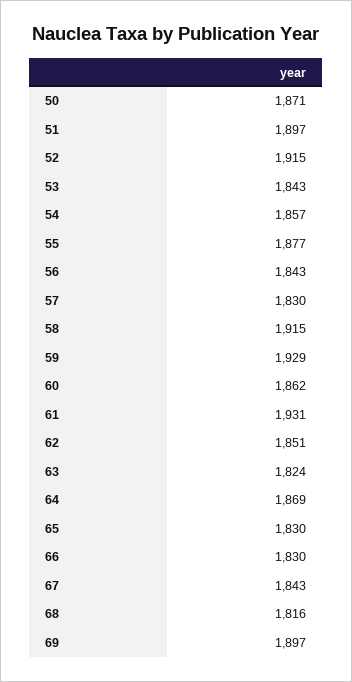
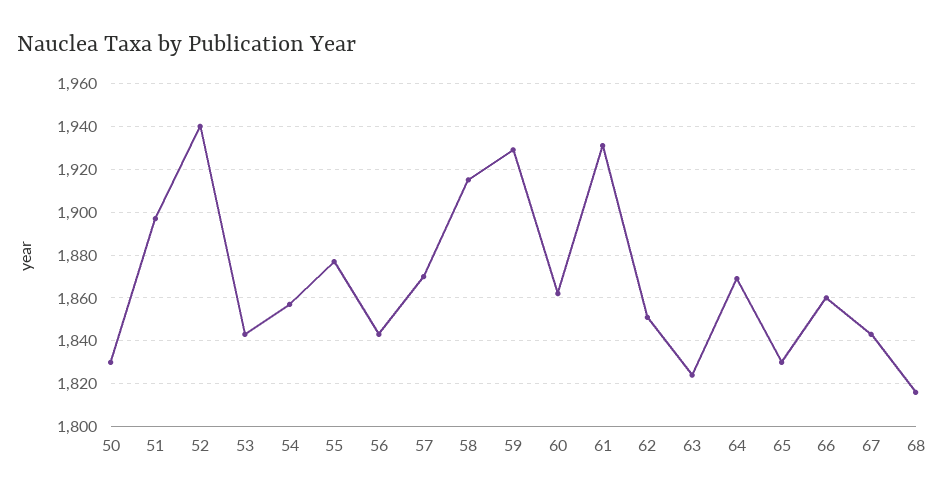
  {
-   "50": 1871,
+   "50": 1830,
    "51": 1897,
-   "52": 1915,
+   "52": 1940,
    "53": 1843,
    "54": 1857,
    "55": 1877,
    "56": 1843,
-   "57": 1830,
+   "57": 1870,
    "58": 1915,
    "59": 1929,
    "60": 1862,
    "61": 1931,
    "62": 1851,
    "63": 1824,
    "64": 1869,
    "65": 1830,
-   "66": 1830,
+   "66": 1860,
    "67": 1843,
-   "68": 1816,
+   "68": 1816
-   "69": 1897
  }

